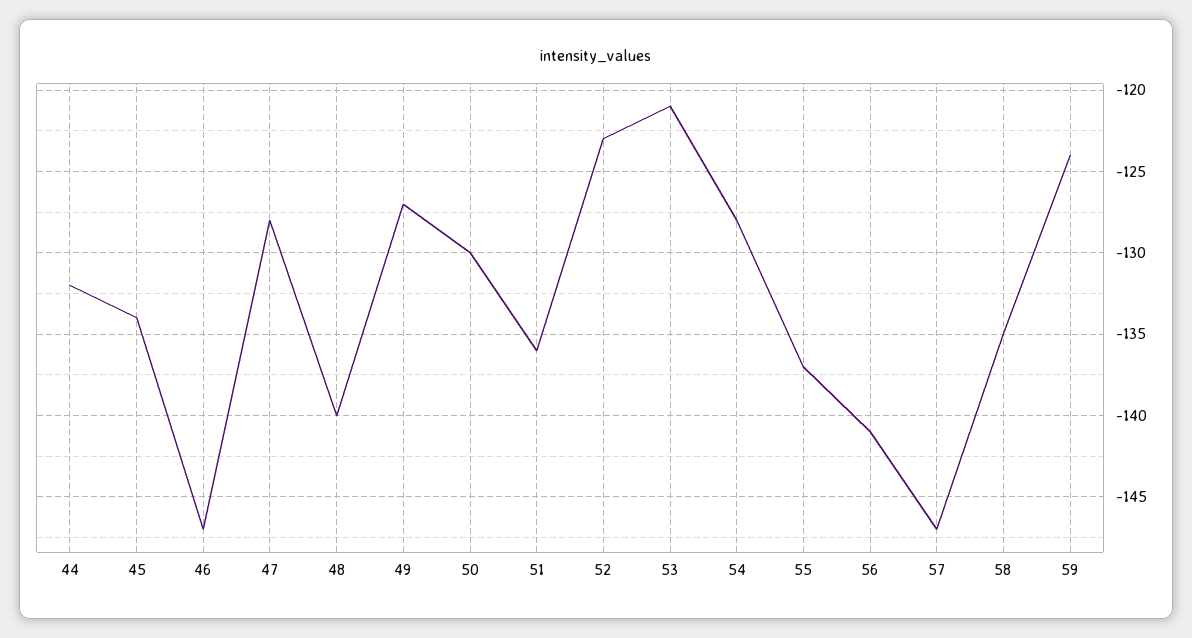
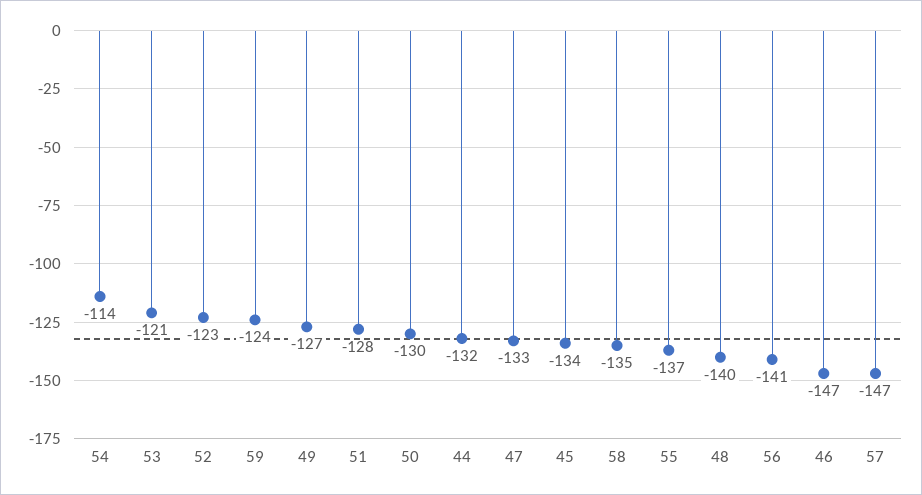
  {
    "44": -132,
    "45": -134,
    "46": -147,
-   "47": -128,
+   "47": -133,
    "48": -140,
    "49": -127,
    "50": -130,
-   "51": -136,
+   "51": -128,
    "52": -123,
    "53": -121,
-   "54": -128,
+   "54": -114,
    "55": -137,
    "56": -141,
    "57": -147,
    "58": -135,
    "59": -124
  }

